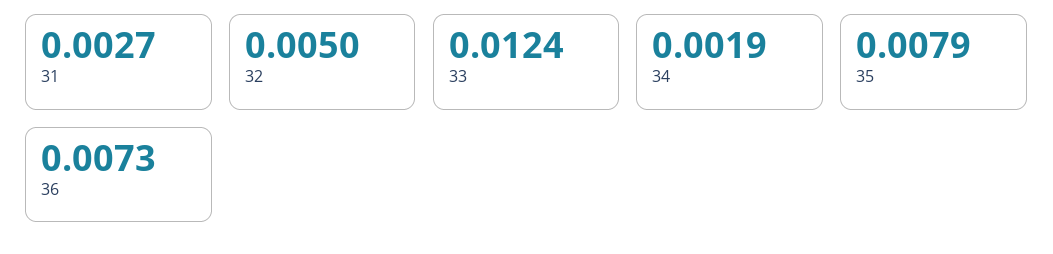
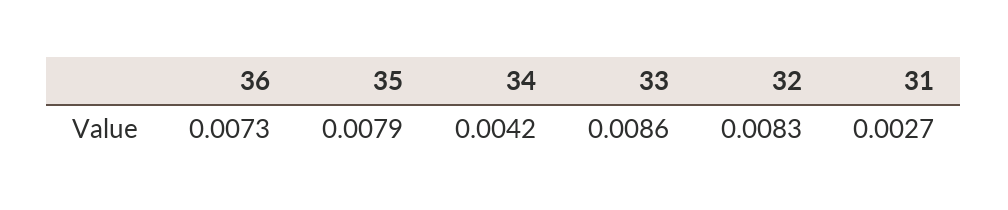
  {
    "31": 0.0027,
-   "32": 0.005,
+   "32": 0.0083,
-   "33": 0.0124,
+   "33": 0.0086,
-   "34": 0.0019,
+   "34": 0.0042,
    "35": 0.0079,
    "36": 0.0073
  }

